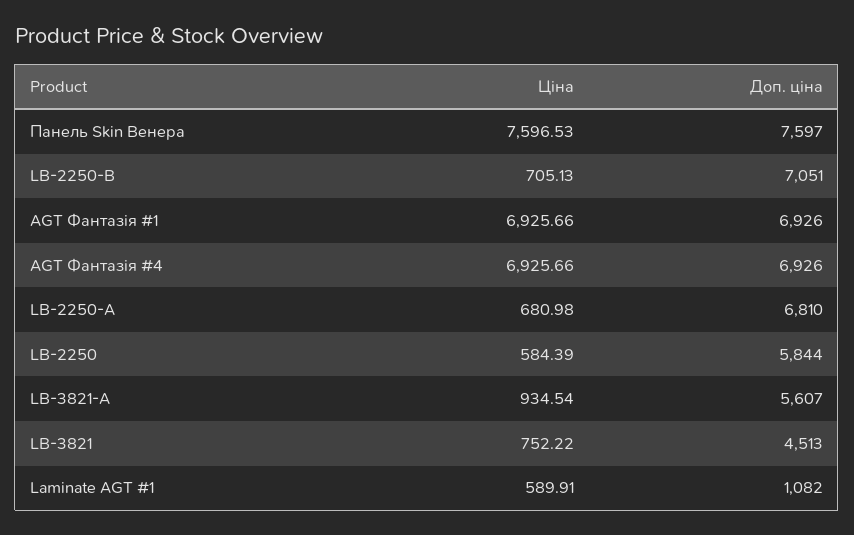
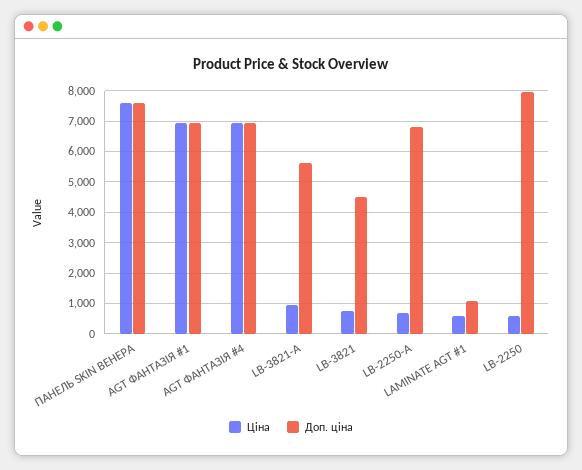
  {
    "Ціна": {
      "Панель Skin Венера": 7596.53,
-     "LB-2250-В": 705.13,
      "AGT Фантазія #1": 6925.66,
      "AGT Фантазія #4": 6925.66,
      "LB-2250-А": 680.98,
      "LB-2250": 584.39,
      "LB-3821-А": 934.54,
      "LB-3821": 752.22,
      "Laminate AGT #1": 589.91
    },
    "Доп. ціна": {
      "Панель Skin Венера": 7597,
-     "LB-2250-В": 7051,
      "AGT Фантазія #1": 6926,
      "AGT Фантазія #4": 6926,
      "LB-2250-А": 6810,
-     "LB-2250": 5844,
+     "LB-2250": 8000,
      "LB-3821-А": 5607,
      "LB-3821": 4513,
      "Laminate AGT #1": 1082
    }
  }

